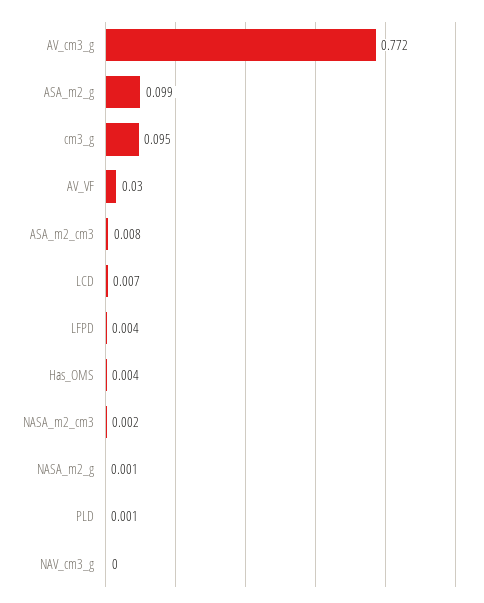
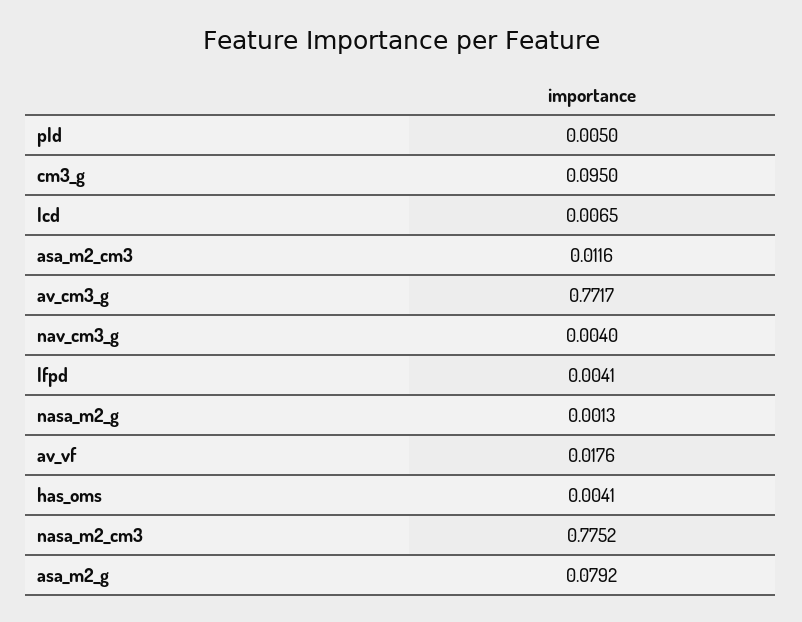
  {
    "AV_cm3_g": 0.7717,
-   "ASA_m2_g": 0.099,
+   "ASA_m2_g": 0.0792,
    "cm3_g": 0.095,
-   "AV_VF": 0.03,
+   "AV_VF": 0.0176,
-   "ASA_m2_cm3": 0.008,
+   "ASA_m2_cm3": 0.0116,
    "LCD": 0.0065,
    "LFPD": 0.0041,
    "Has_OMS": 0.0041,
-   "NASA_m2_cm3": 0.002,
+   "NASA_m2_cm3": 0.7752,
    "NASA_m2_g": 0.0013,
-   "PLD": 0.001,
+   "PLD": 0.005,
-   "NAV_cm3_g": 0
+   "NAV_cm3_g": 0.004
  }

